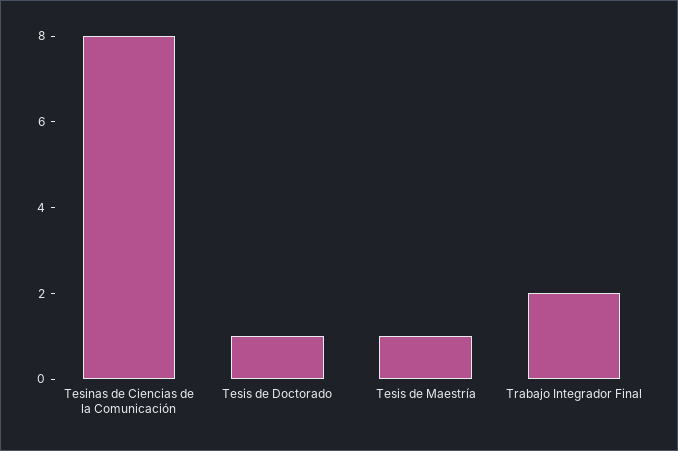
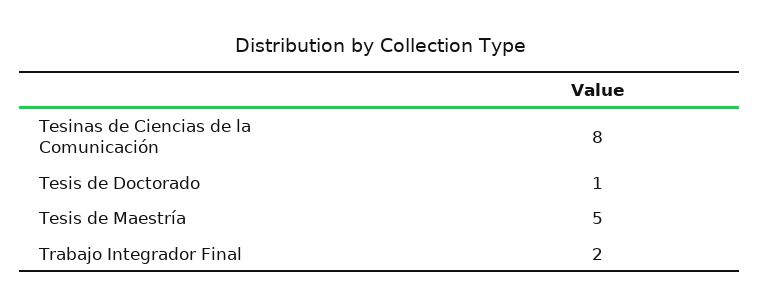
  {
    "Tesinas de Ciencias de la Comunicación": 8,
    "Tesis de Doctorado": 1,
-   "Tesis de Maestría": 1,
+   "Tesis de Maestría": 5,
    "Trabajo Integrador Final": 2
  }

